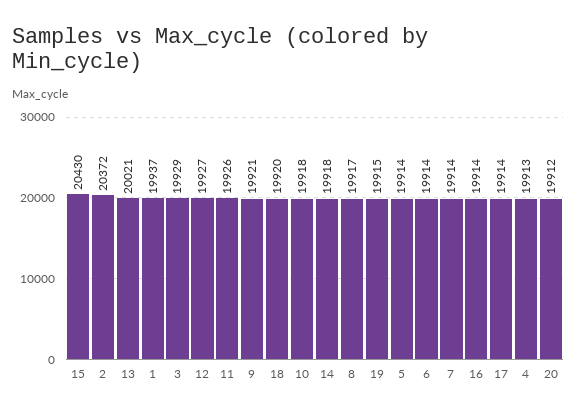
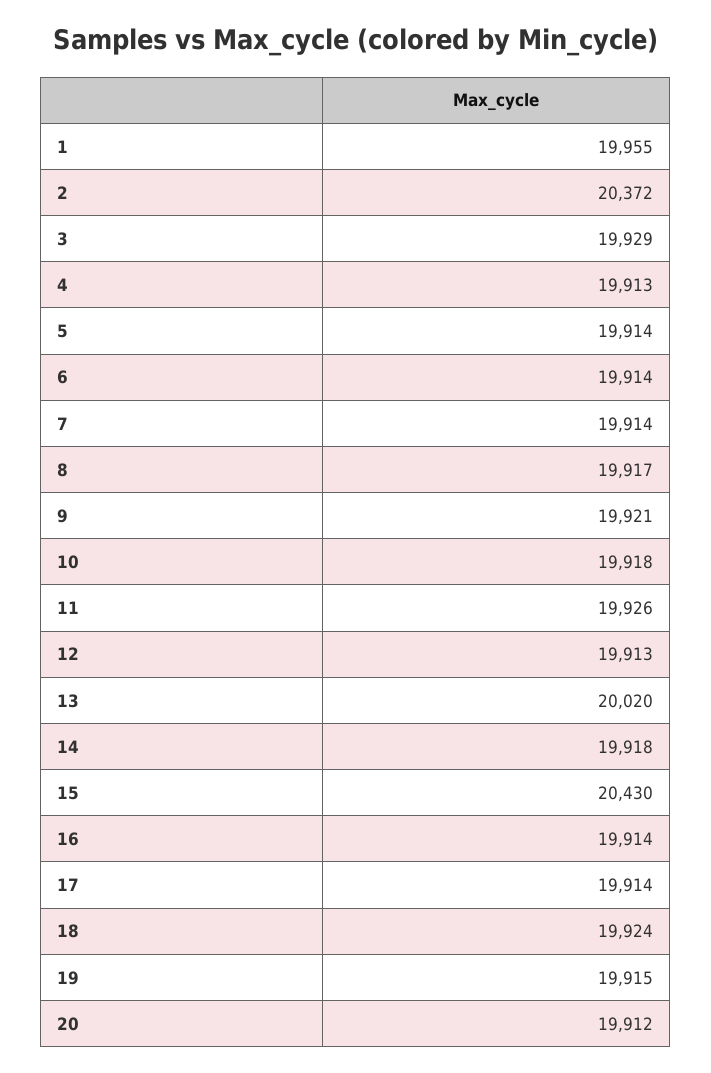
  {
    "15": 20430,
    "2": 20372,
-   "13": 20021,
+   "13": 20020,
-   "1": 19937,
+   "1": 19955,
    "3": 19929,
-   "12": 19927,
+   "12": 19913,
    "11": 19926,
    "9": 19921,
-   "18": 19920,
+   "18": 19924,
    "10": 19918,
    "14": 19918,
    "8": 19917,
    "19": 19915,
    "5": 19914,
    "6": 19914,
    "7": 19914,
    "16": 19914,
    "17": 19914,
    "4": 19913,
    "20": 19912
  }

